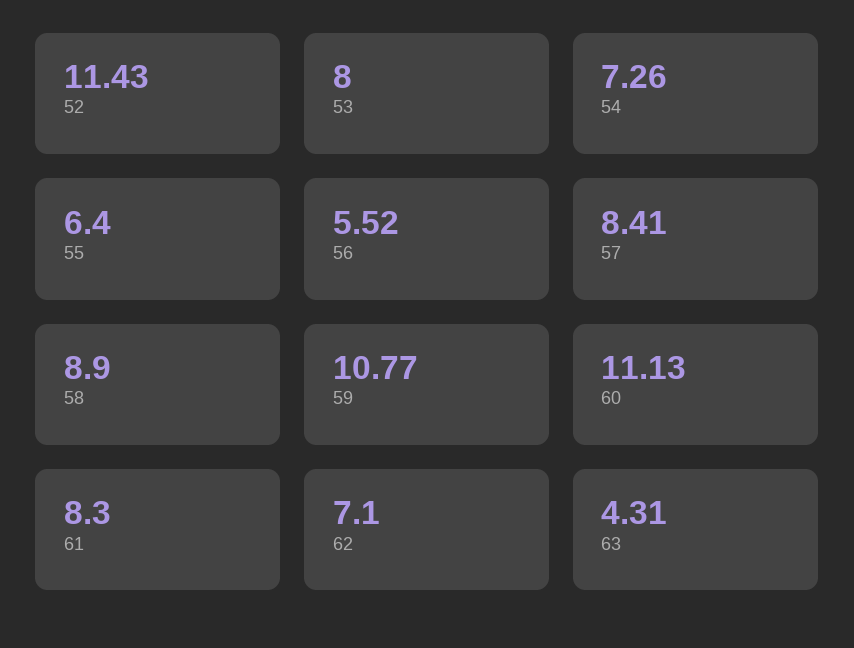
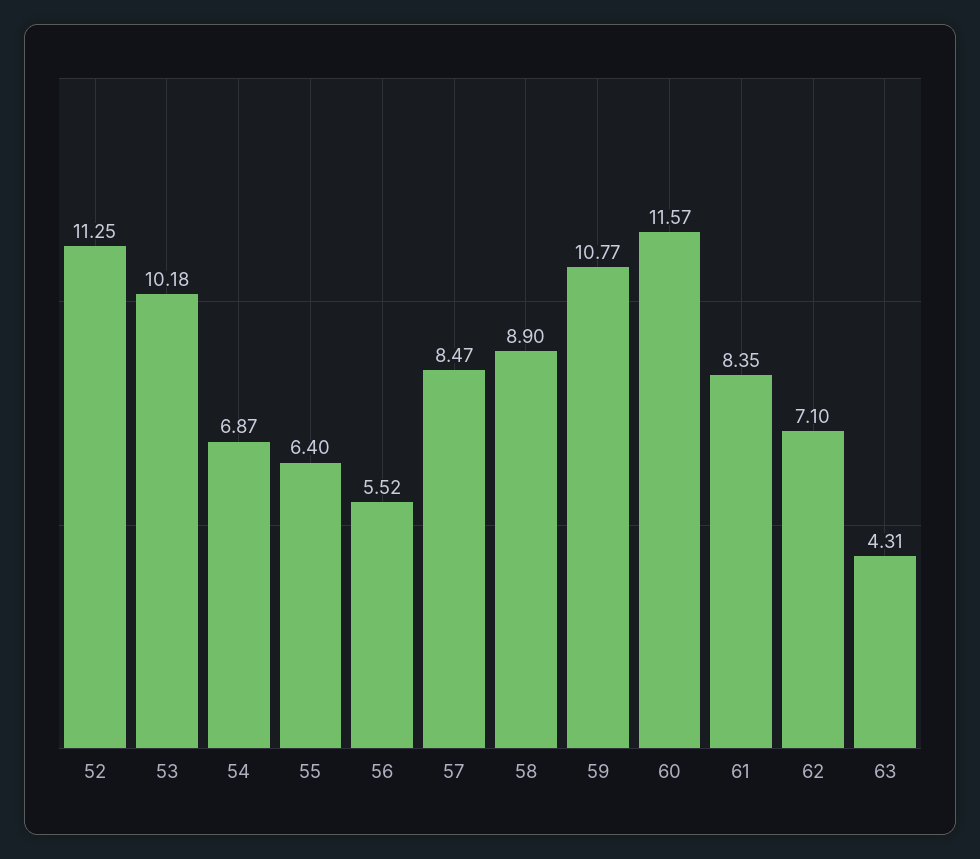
  {
-   "52": 11.43,
+   "52": 11.25,
-   "53": 8,
+   "53": 10.18,
-   "54": 7.26,
+   "54": 6.87,
    "55": 6.4,
    "56": 5.52,
-   "57": 8.41,
+   "57": 8.47,
    "58": 8.9,
    "59": 10.77,
-   "60": 11.13,
+   "60": 11.57,
-   "61": 8.3,
+   "61": 8.35,
    "62": 7.1,
    "63": 4.31
  }

